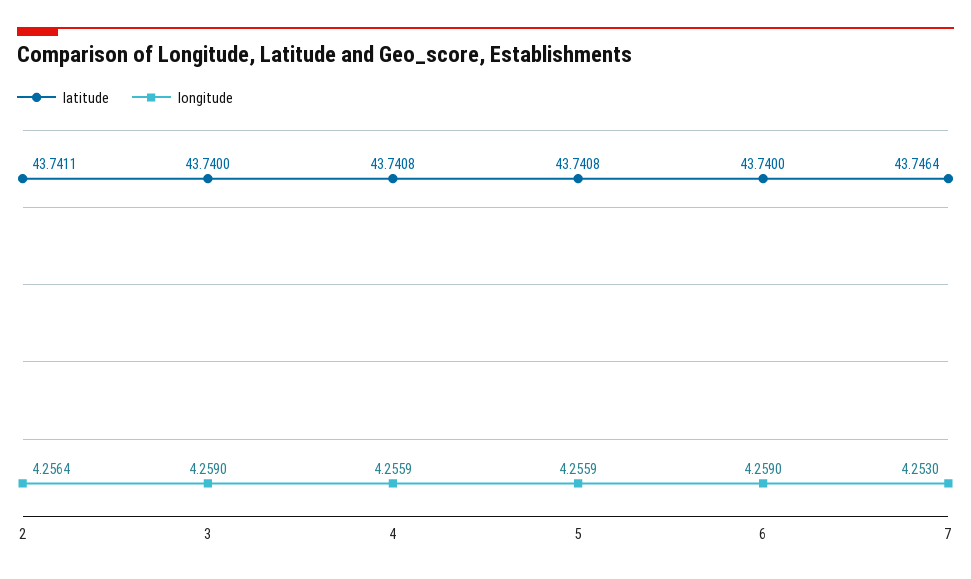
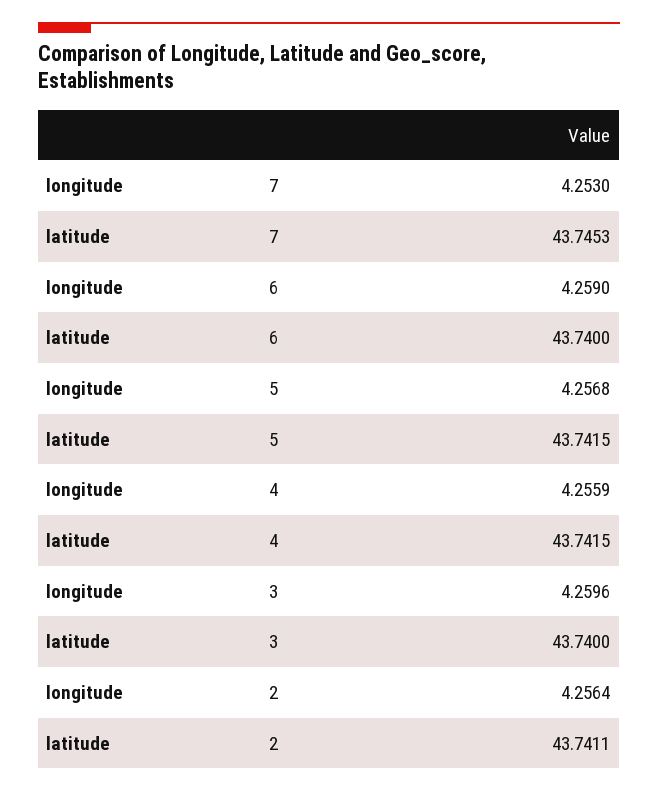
  {
    "latitude": {
      "2": 43.7411,
      "3": 43.74,
-     "4": 43.7408,
+     "4": 43.7415,
-     "5": 43.7408,
+     "5": 43.7415,
      "6": 43.74,
-     "7": 43.7464
+     "7": 43.7453
    },
    "longitude": {
      "2": 4.2564,
-     "3": 4.259,
+     "3": 4.2596,
      "4": 4.2559,
-     "5": 4.2559,
+     "5": 4.2568,
      "6": 4.259,
      "7": 4.253
    }
  }

